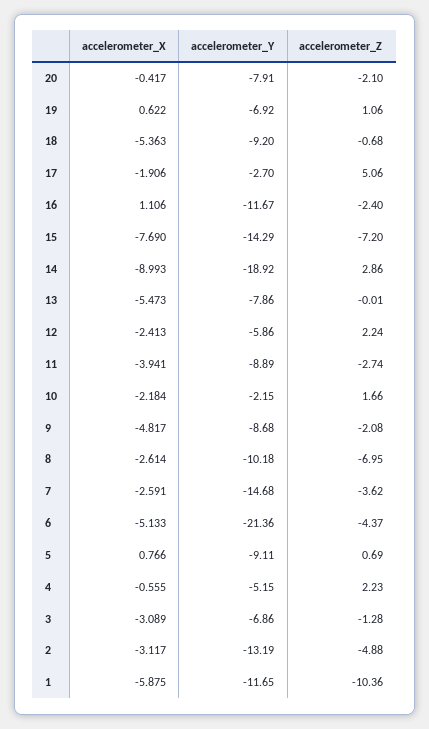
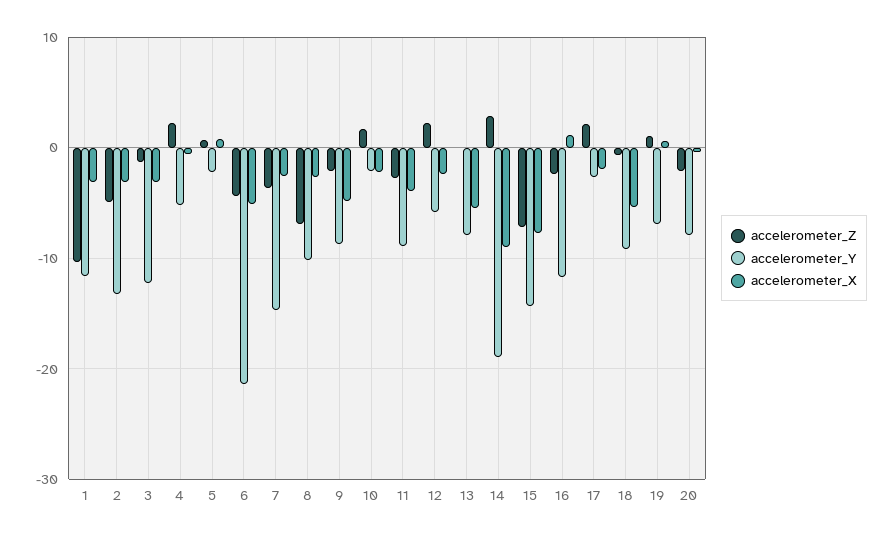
  {
    "accelerometer_X": {
      "20": -0.417,
      "19": 0.622,
      "18": -5.363,
      "17": -1.906,
      "16": 1.106,
      "15": -7.69,
      "14": -8.993,
      "13": -5.473,
      "12": -2.413,
      "11": -3.941,
      "10": -2.184,
      "9": -4.817,
      "8": -2.614,
      "7": -2.591,
      "6": -5.133,
      "5": 0.766,
      "4": -0.555,
      "3": -3.089,
      "2": -3.117,
-     "1": -5.875
+     "1": -3
    },
    "accelerometer_Y": {
      "20": -7.91,
      "19": -6.92,
      "18": -9.2,
      "17": -2.7,
      "16": -11.67,
      "15": -14.29,
      "14": -18.92,
      "13": -7.86,
      "12": -5.86,
      "11": -8.89,
      "10": -2.15,
      "9": -8.68,
      "8": -10.18,
      "7": -14.68,
      "6": -21.36,
-     "5": -9.11,
+     "5": -2,
      "4": -5.15,
-     "3": -6.86,
+     "3": -12,
      "2": -13.19,
      "1": -11.65
    },
    "accelerometer_Z": {
      "20": -2.1,
      "19": 1.06,
      "18": -0.68,
-     "17": 5.06,
+     "17": 2,
      "16": -2.4,
      "15": -7.2,
      "14": 2.86,
      "13": -0.01,
      "12": 2.24,
      "11": -2.74,
      "10": 1.66,
      "9": -2.08,
      "8": -6.95,
      "7": -3.62,
      "6": -4.37,
      "5": 0.69,
      "4": 2.23,
      "3": -1.28,
      "2": -4.88,
      "1": -10.36
    }
  }

